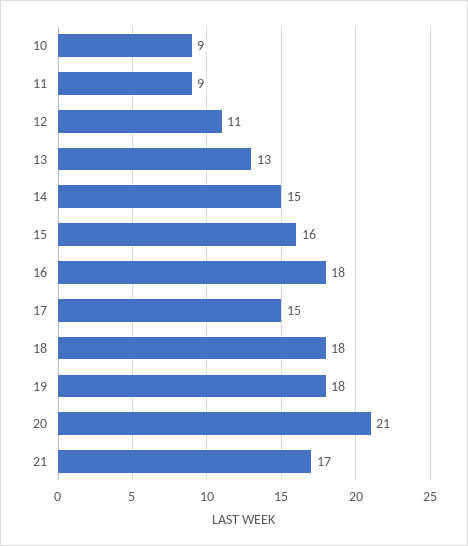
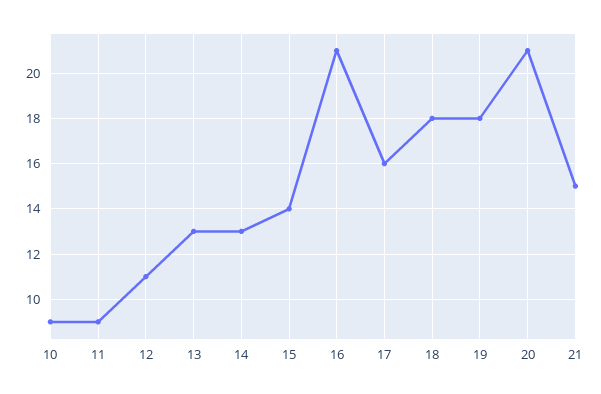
  {
    "10": 9,
    "11": 9,
    "12": 11,
    "13": 13,
-   "14": 15,
+   "14": 13,
-   "15": 16,
+   "15": 14,
-   "16": 18,
+   "16": 21,
-   "17": 15,
+   "17": 16,
    "18": 18,
    "19": 18,
    "20": 21,
-   "21": 17
+   "21": 15
  }

